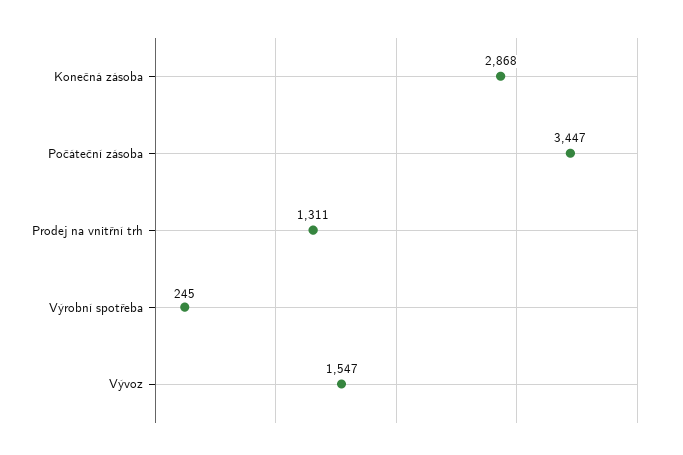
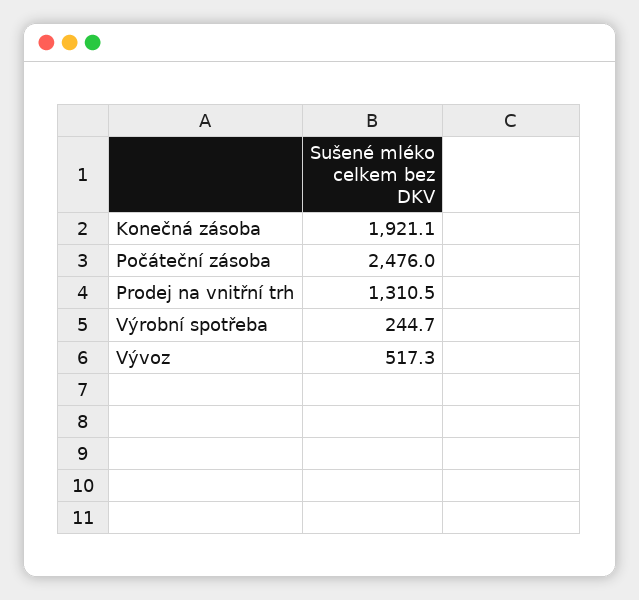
  {
-   "Konečná zásoba": 2868,
+   "Konečná zásoba": 1921.1,
-   "Počáteční zásoba": 3447,
+   "Počáteční zásoba": 2476,
    "Prodej na vnitřní trh": 1310.5,
    "Výrobní spotřeba": 244.7,
-   "Vývoz": 1547
+   "Vývoz": 517.3
  }

